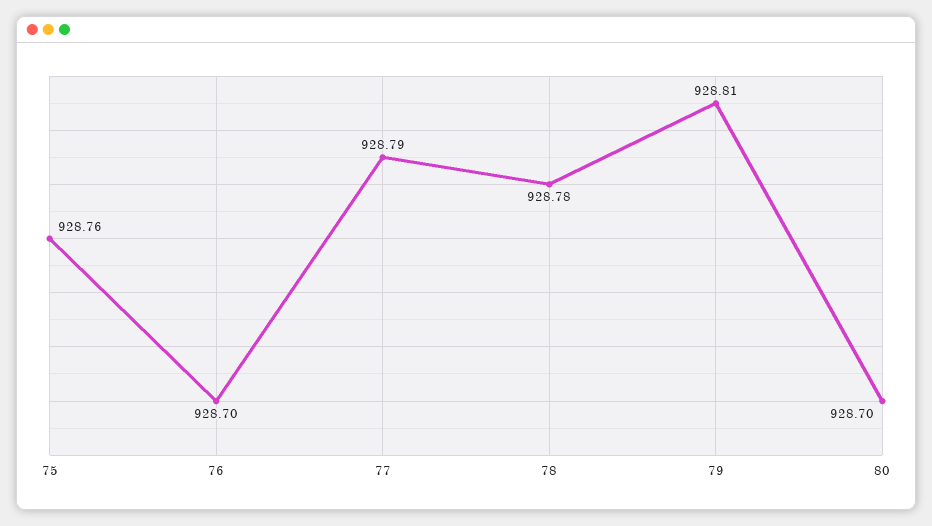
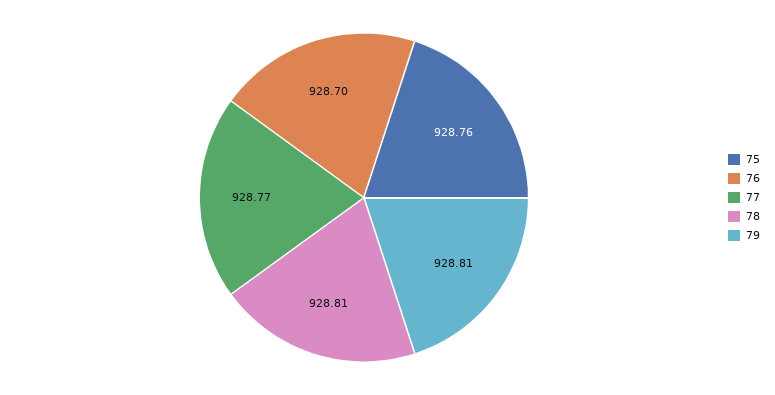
  {
    "75": 928.76,
    "76": 928.7,
-   "77": 928.79,
+   "77": 928.77,
-   "78": 928.78,
+   "78": 928.81,
-   "79": 928.81,
+   "79": 928.81
-   "80": 928.7
  }

